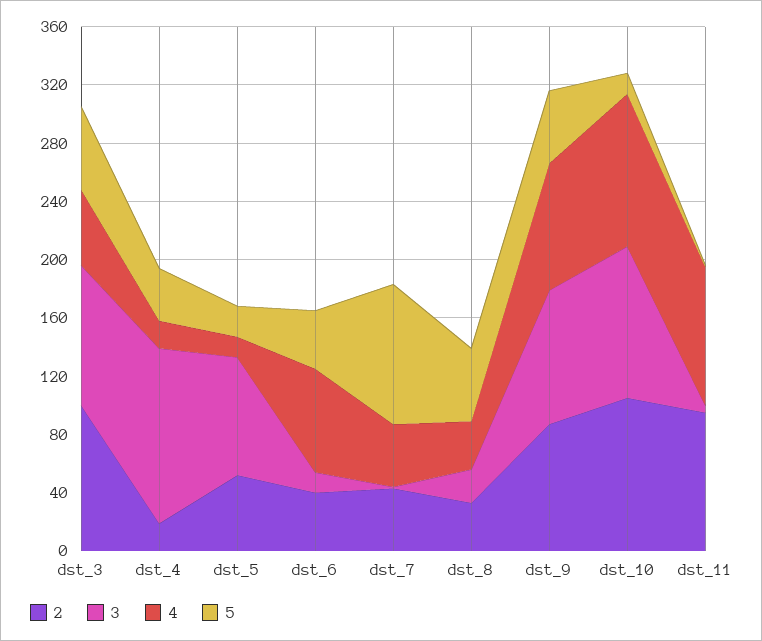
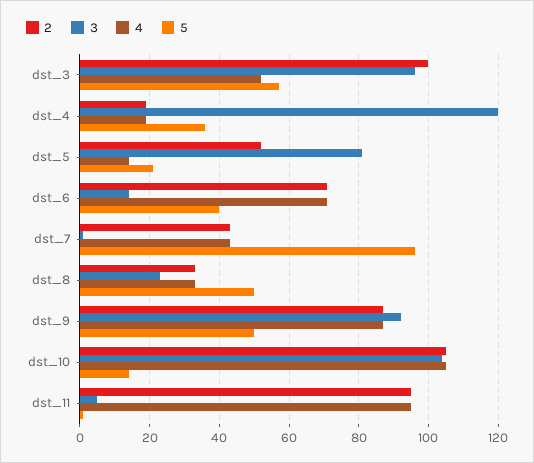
  {
    "2": {
      "dst_3": 100,
      "dst_4": 20,
      "dst_5": 50,
-     "dst_6": 40,
+     "dst_6": 70,
      "dst_7": 45,
      "dst_8": 35,
      "dst_9": 85,
      "dst_10": 105,
      "dst_11": 95
    },
    "3": {
      "dst_3": 95,
      "dst_4": 120,
      "dst_5": 80,
      "dst_6": 15,
      "dst_7": 0,
      "dst_8": 25,
      "dst_9": 90,
      "dst_10": 105,
      "dst_11": 5
    },
    "4": {
      "dst_3": 50,
      "dst_4": 20,
      "dst_5": 15,
      "dst_6": 70,
      "dst_7": 45,
      "dst_8": 35,
      "dst_9": 85,
      "dst_10": 105,
      "dst_11": 95
    },
    "5": {
      "dst_3": 55,
      "dst_4": 35,
      "dst_5": 20,
      "dst_6": 40,
      "dst_7": 95,
      "dst_8": 50,
      "dst_9": 50,
      "dst_10": 15,
      "dst_11": 0
    }
  }

